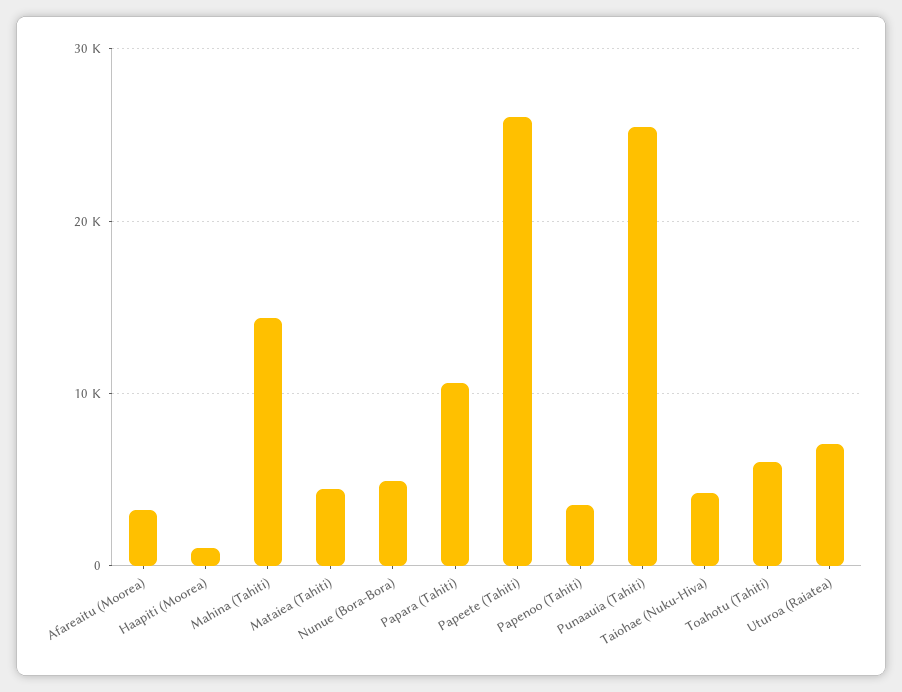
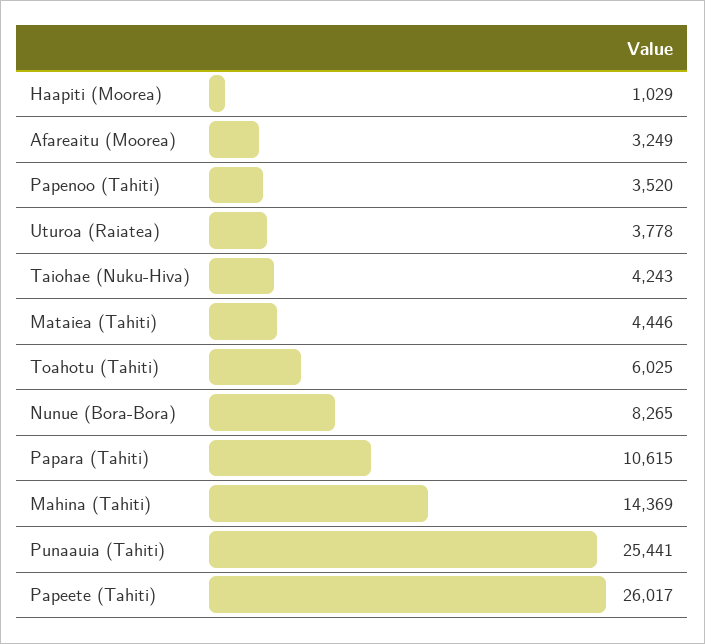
  {
    "Afareaitu (Moorea)": 3249,
    "Haapiti (Moorea)": 1029,
    "Mahina (Tahiti)": 14369,
    "Mataiea (Tahiti)": 4446,
-   "Nunue (Bora-Bora)": 5000,
+   "Nunue (Bora-Bora)": 8265,
    "Papara (Tahiti)": 10615,
    "Papeete (Tahiti)": 26017,
    "Papenoo (Tahiti)": 3520,
    "Punaauia (Tahiti)": 25441,
    "Taiohae (Nuku-Hiva)": 4243,
    "Toahotu (Tahiti)": 6025,
-   "Uturoa (Raiatea)": 7000
+   "Uturoa (Raiatea)": 3778
  }

